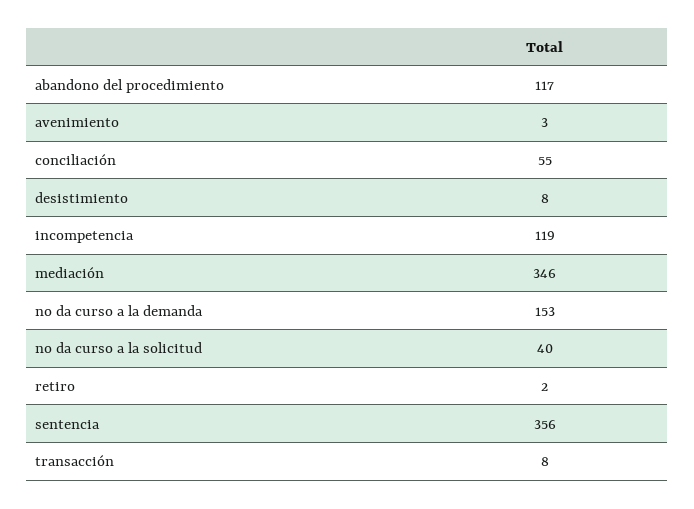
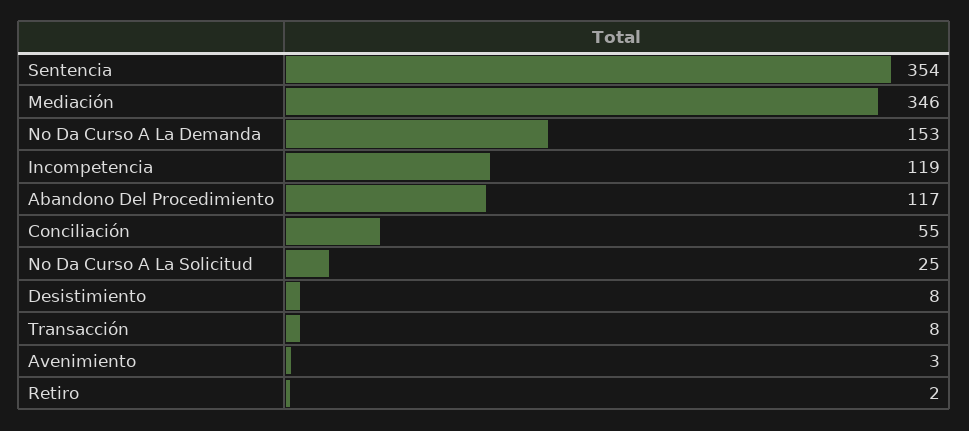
  {
    "abandono del procedimiento": 117,
    "avenimiento": 3,
    "conciliación": 55,
    "desistimiento": 8,
    "incompetencia": 119,
    "mediación": 346,
    "no da curso a la demanda": 153,
-   "no da curso a la solicitud": 40,
+   "no da curso a la solicitud": 25,
    "retiro": 2,
-   "sentencia": 356,
+   "sentencia": 354,
    "transacción": 8
  }

